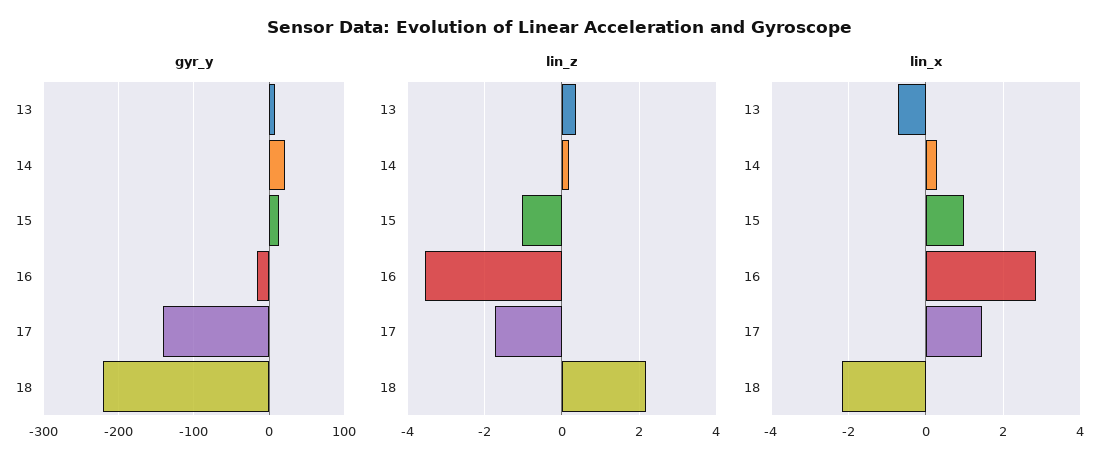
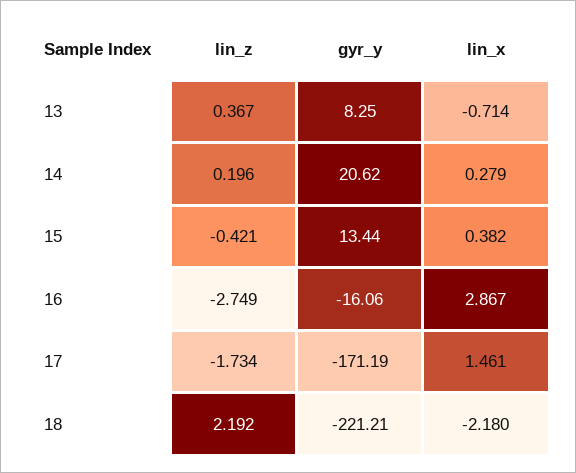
  {
    "gyr_y": {
      "13": 8.25,
      "14": 20.62,
      "15": 13.44,
      "16": -16.06,
-     "17": -140,
+     "17": -171.19,
      "18": -221.21
    },
    "lin_z": {
      "13": 0.367,
      "14": 0.196,
-     "15": -1,
+     "15": -0.421,
-     "16": -3.6,
+     "16": -2.749,
      "17": -1.734,
      "18": 2.192
    },
    "lin_x": {
      "13": -0.714,
      "14": 0.279,
-     "15": 1,
+     "15": 0.382,
      "16": 2.867,
      "17": 1.461,
      "18": -2.18
    }
  }

